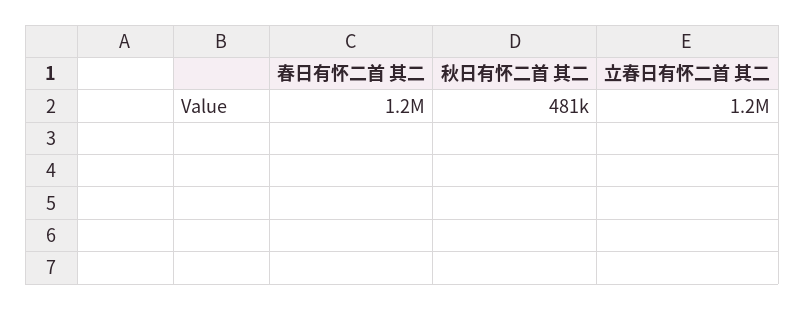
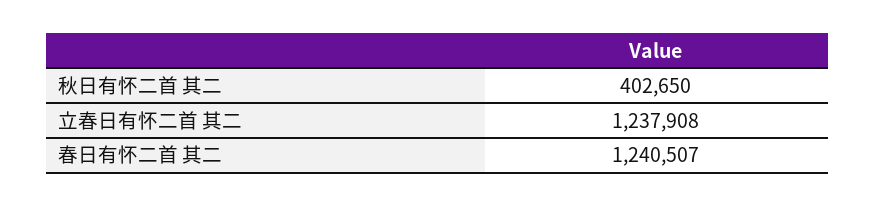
  {
    "春日有怀二首 其二": 1240507,
-   "秋日有怀二首 其二": 481000,
+   "秋日有怀二首 其二": 402650,
    "立春日有怀二首 其二": 1237908
  }

